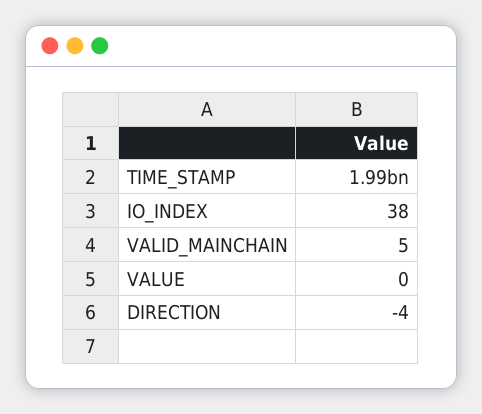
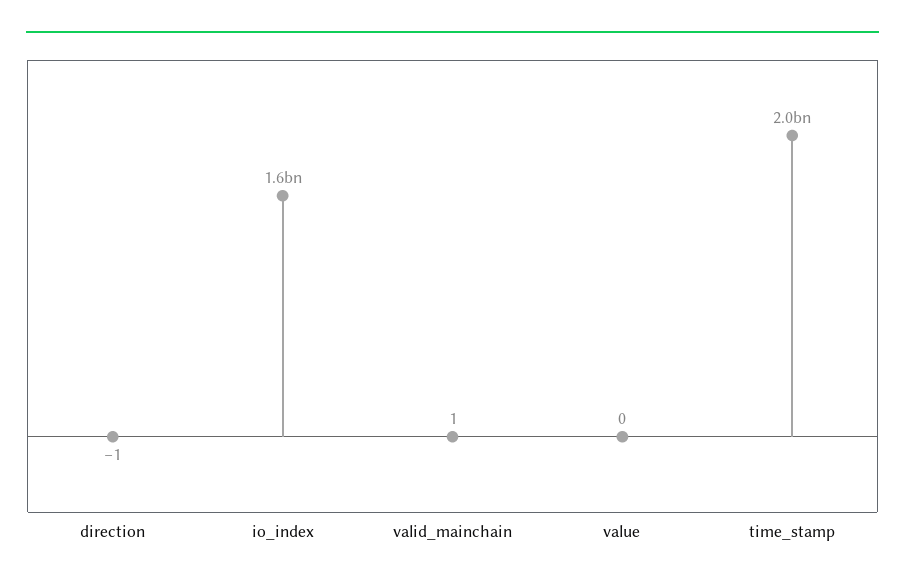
  {
    "TIME_STAMP": 1990000000,
-   "IO_INDEX": 38,
+   "IO_INDEX": 1600000000,
-   "VALID_MAINCHAIN": 5,
+   "VALID_MAINCHAIN": 1,
    "VALUE": 0,
-   "DIRECTION": -4
+   "DIRECTION": -1
  }

